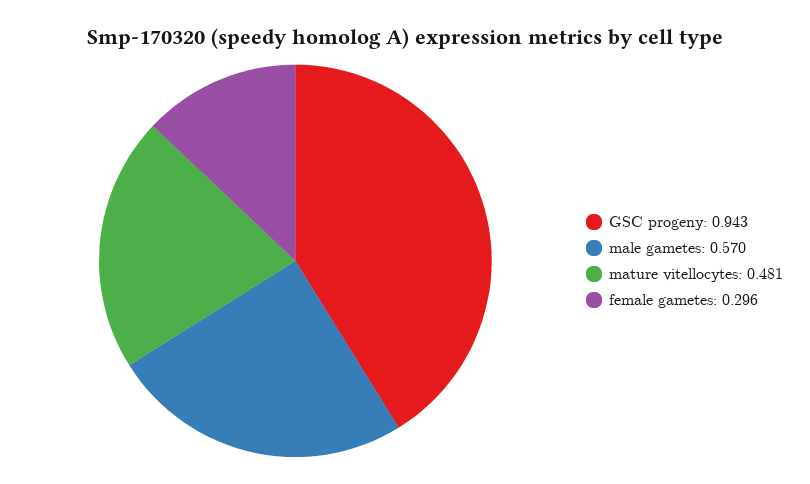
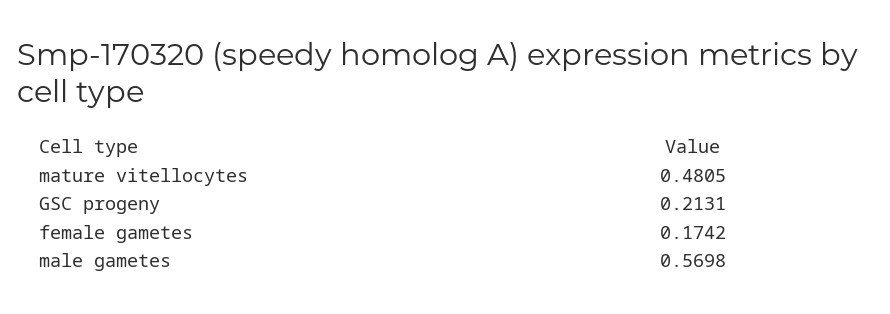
  {
-   "GSC progeny": 0.943,
+   "GSC progeny": 0.2131,
    "male gametes": 0.5698,
    "mature vitellocytes": 0.4805,
-   "female gametes": 0.296
+   "female gametes": 0.1742
  }

